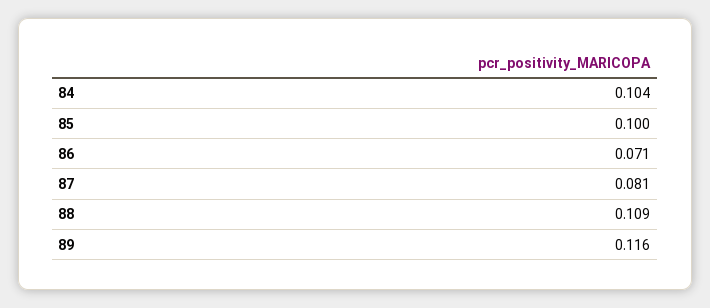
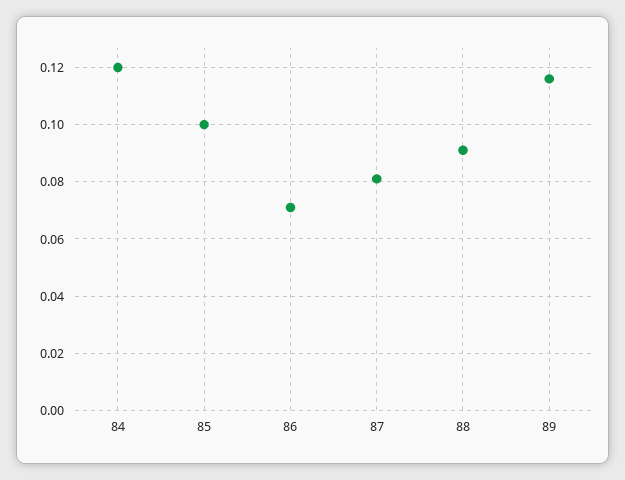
  {
-   "84": 0.104,
+   "84": 0.12,
    "85": 0.1,
    "86": 0.071,
    "87": 0.081,
-   "88": 0.109,
+   "88": 0.09,
    "89": 0.116
  }

